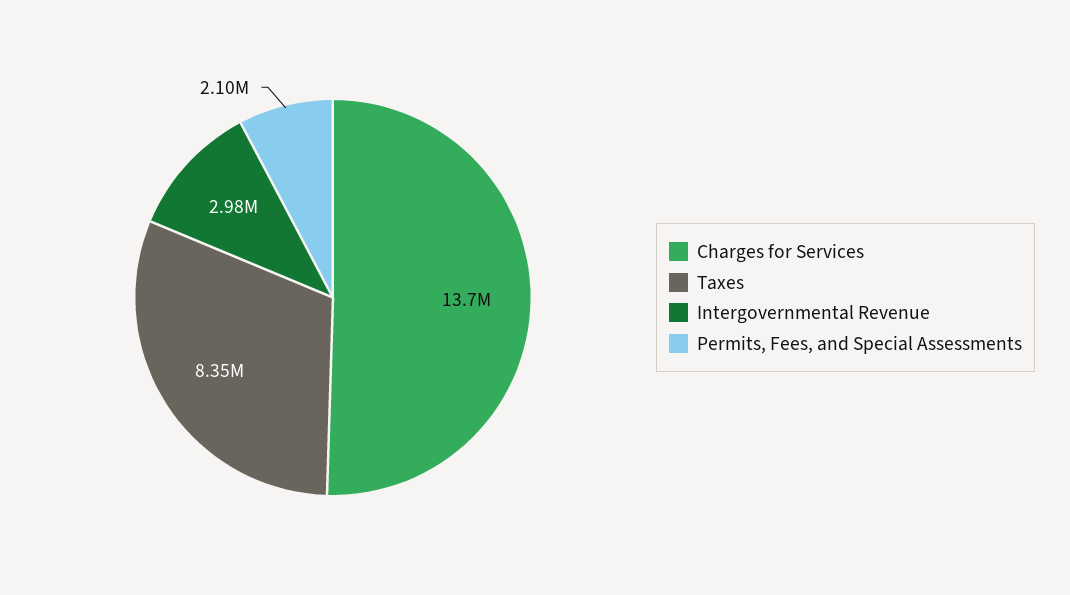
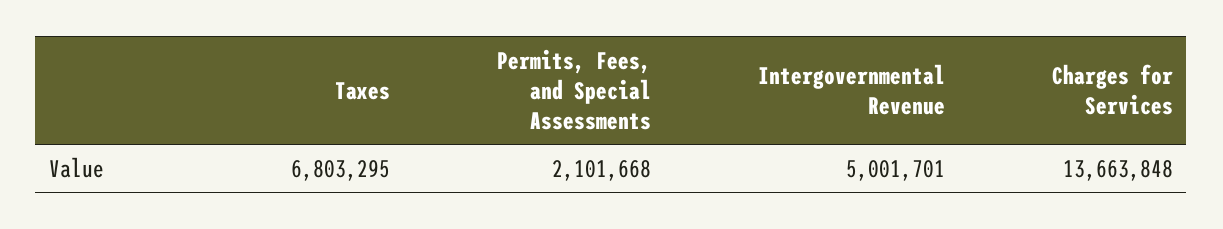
  {
    "Charges for Services": 13663848,
-   "Taxes": 8350000,
+   "Taxes": 6803295,
-   "Intergovernmental Revenue": 2980000,
+   "Intergovernmental Revenue": 5001701,
    "Permits, Fees, and Special Assessments": 2101668
  }

